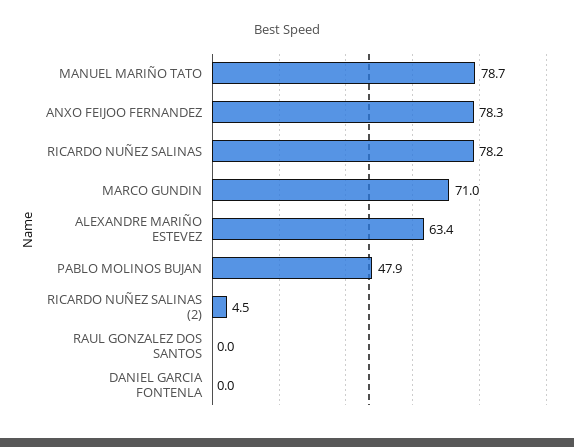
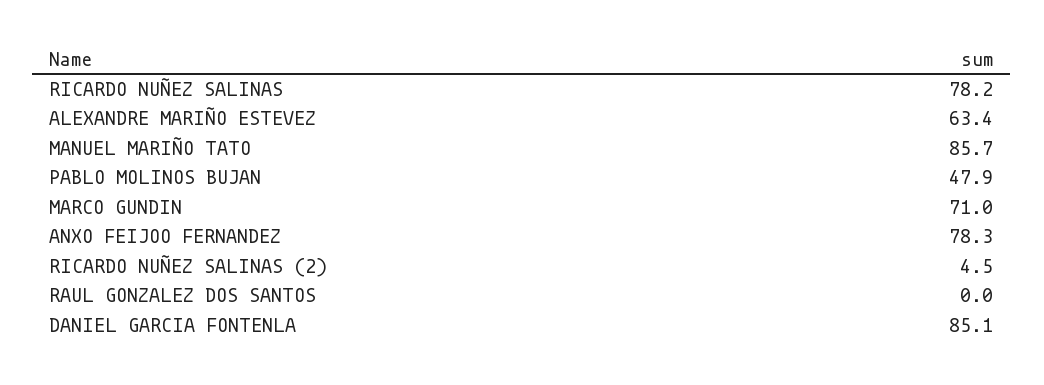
  {
-   "MANUEL MARIÑO TATO": 78.7,
+   "MANUEL MARIÑO TATO": 85.7,
    "ANXO FEIJOO FERNANDEZ": 78.3,
    "RICARDO NUÑEZ SALINAS": 78.2,
    "MARCO GUNDIN": 71,
    "ALEXANDRE MARIÑO ESTEVEZ": 63.4,
    "PABLO MOLINOS BUJAN": 47.9,
    "RICARDO NUÑEZ SALINAS (2)": 4.5,
    "RAUL GONZALEZ DOS SANTOS": 0,
-   "DANIEL GARCIA FONTENLA": 0
+   "DANIEL GARCIA FONTENLA": 85.1
  }

